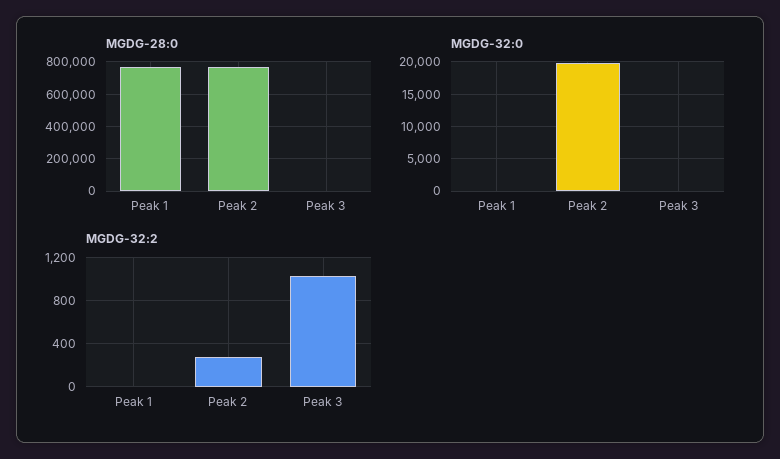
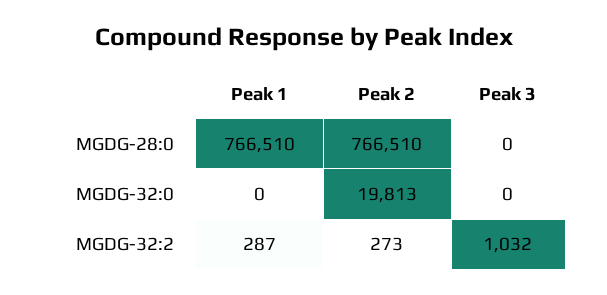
  {
    "MGDG-28:0": {
      "Peak 1": 766510,
      "Peak 2": 766510,
      "Peak 3": 0
    },
    "MGDG-32:0": {
      "Peak 1": 0,
      "Peak 2": 19813,
      "Peak 3": 0
    },
    "MGDG-32:2": {
-     "Peak 1": 0,
+     "Peak 1": 287,
      "Peak 2": 273,
      "Peak 3": 1032
    }
  }

